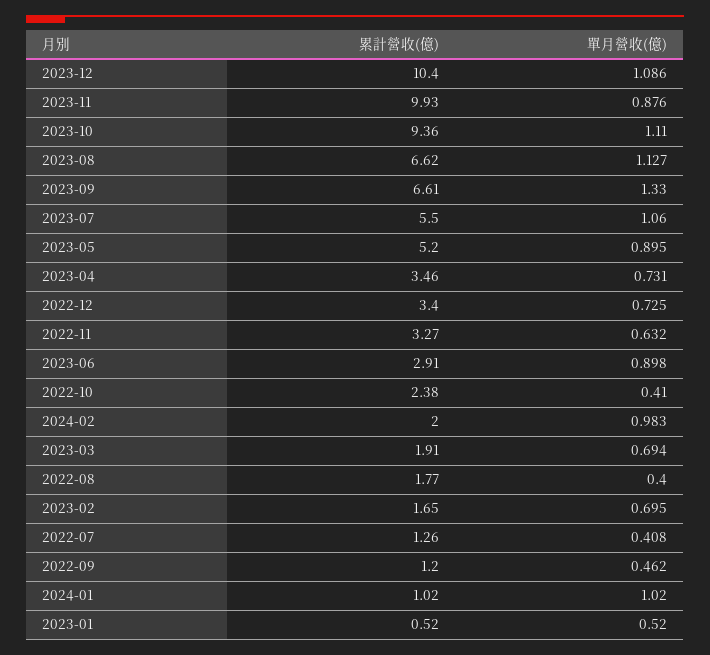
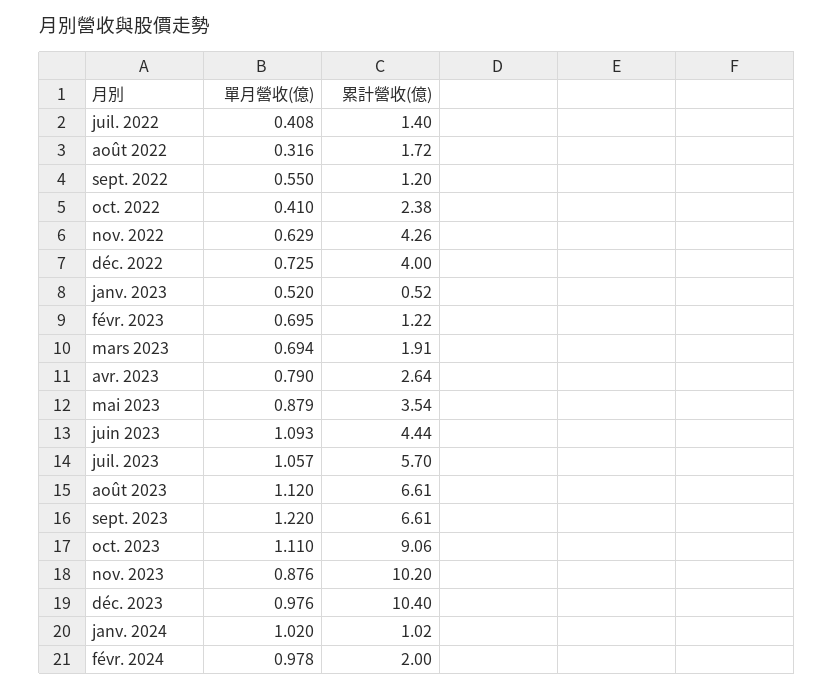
  {
    "累計營收(億)": {
      "2023-12": 10.4,
-     "2023-11": 9.93,
+     "2023-11": 10.2,
-     "2023-10": 9.36,
+     "2023-10": 9.06,
-     "2023-08": 6.62,
+     "2023-08": 6.61,
      "2023-09": 6.61,
-     "2023-07": 5.5,
+     "2023-07": 5.7,
-     "2023-05": 5.2,
+     "2023-05": 3.54,
-     "2023-04": 3.46,
+     "2023-04": 2.64,
-     "2022-12": 3.4,
+     "2022-12": 4,
-     "2022-11": 3.27,
+     "2022-11": 4.26,
-     "2023-06": 2.91,
+     "2023-06": 4.44,
      "2022-10": 2.38,
      "2024-02": 2,
      "2023-03": 1.91,
-     "2022-08": 1.77,
+     "2022-08": 1.72,
-     "2023-02": 1.65,
+     "2023-02": 1.22,
-     "2022-07": 1.26,
+     "2022-07": 1.4,
      "2022-09": 1.2,
      "2024-01": 1.02,
      "2023-01": 0.52
    },
    "單月營收(億)": {
-     "2023-12": 1.086,
+     "2023-12": 0.976,
      "2023-11": 0.876,
      "2023-10": 1.11,
-     "2023-08": 1.127,
+     "2023-08": 1.12,
-     "2023-09": 1.33,
+     "2023-09": 1.22,
-     "2023-07": 1.06,
+     "2023-07": 1.057,
-     "2023-05": 0.895,
+     "2023-05": 0.879,
-     "2023-04": 0.731,
+     "2023-04": 0.79,
      "2022-12": 0.725,
-     "2022-11": 0.632,
+     "2022-11": 0.629,
-     "2023-06": 0.898,
+     "2023-06": 1.093,
      "2022-10": 0.41,
-     "2024-02": 0.983,
+     "2024-02": 0.978,
      "2023-03": 0.694,
-     "2022-08": 0.4,
+     "2022-08": 0.316,
      "2023-02": 0.695,
      "2022-07": 0.408,
-     "2022-09": 0.462,
+     "2022-09": 0.55,
      "2024-01": 1.02,
      "2023-01": 0.52
    }
  }

